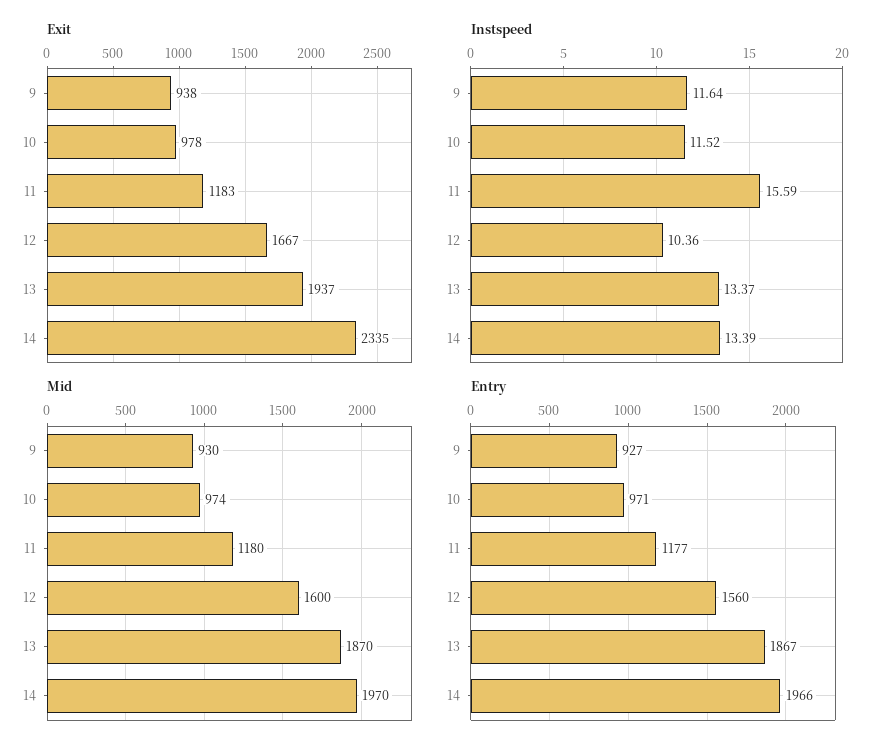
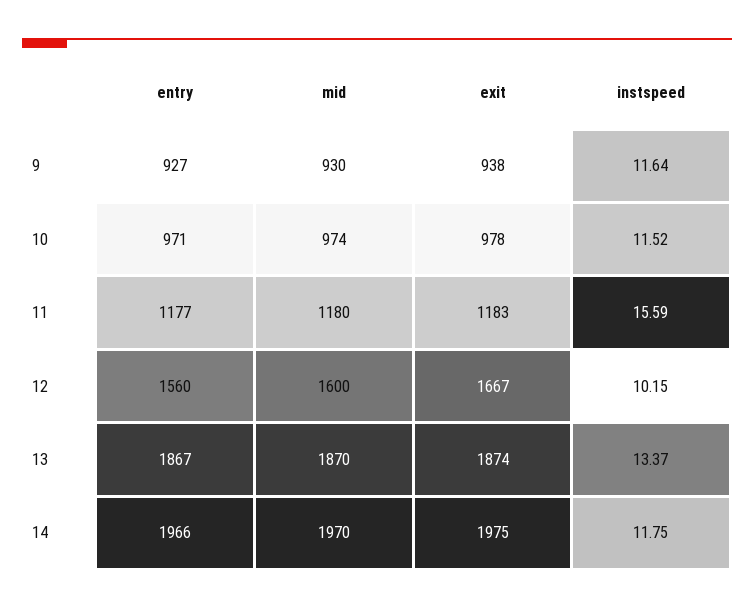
  {
    "Exit": {
      "9": 938,
      "10": 978,
      "11": 1183,
      "12": 1667,
-     "13": 1937,
+     "13": 1874,
-     "14": 2335
+     "14": 1975
    },
    "Instspeed": {
      "9": 11.64,
      "10": 11.52,
      "11": 15.59,
-     "12": 10.36,
+     "12": 10.15,
      "13": 13.37,
-     "14": 13.39
+     "14": 11.75
    },
    "Mid": {
      "9": 930,
      "10": 974,
      "11": 1180,
      "12": 1600,
      "13": 1870,
      "14": 1970
    },
    "Entry": {
      "9": 927,
      "10": 971,
      "11": 1177,
      "12": 1560,
      "13": 1867,
      "14": 1966
    }
  }

